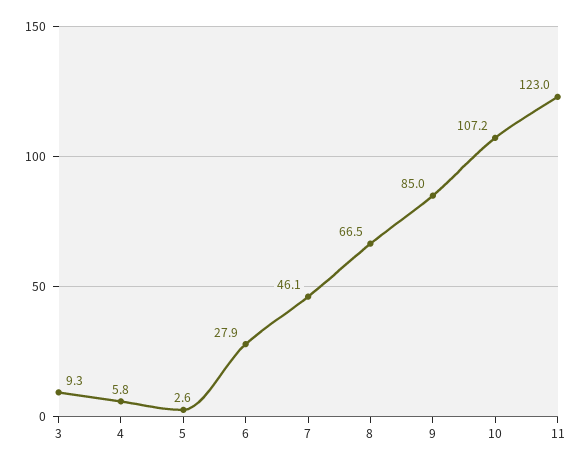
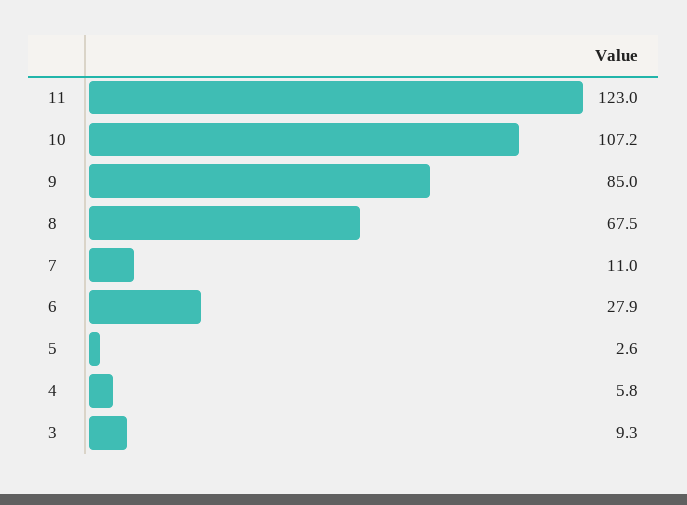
  {
    "3": 9.3,
    "4": 5.8,
    "5": 2.6,
    "6": 27.9,
-   "7": 46.1,
+   "7": 11,
-   "8": 66.5,
+   "8": 67.5,
    "9": 85,
    "10": 107.2,
    "11": 123
  }

